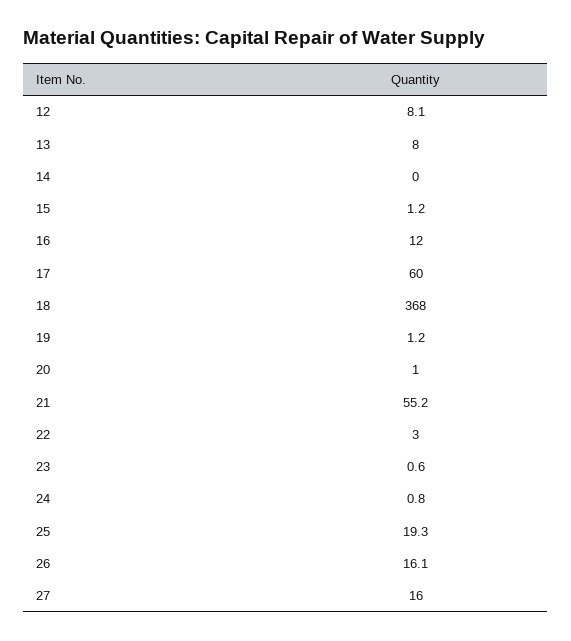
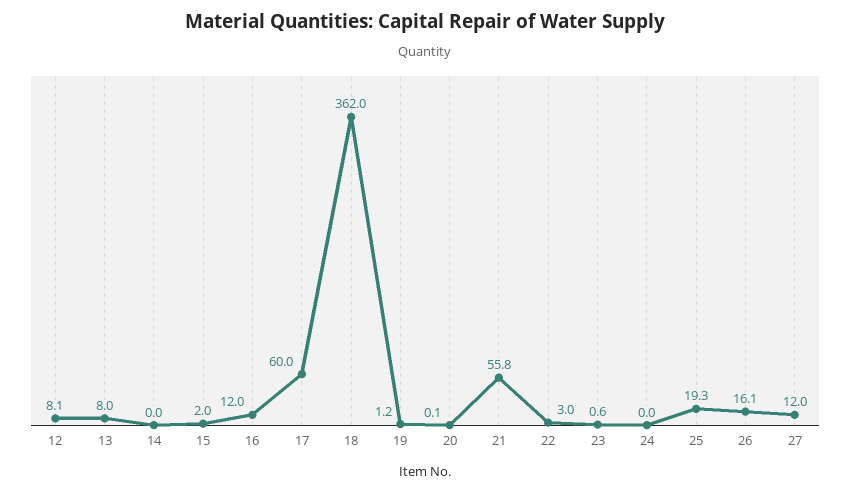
  {
    "12": 8.1,
    "13": 8,
    "14": 0,
-   "15": 1.2,
+   "15": 2,
    "16": 12,
    "17": 60,
-   "18": 368,
+   "18": 362,
    "19": 1.2,
-   "20": 1,
+   "20": 0.1,
-   "21": 55.2,
+   "21": 55.8,
    "22": 3,
    "23": 0.6,
-   "24": 0.8,
+   "24": 0,
    "25": 19.3,
    "26": 16.1,
-   "27": 16
+   "27": 12
  }

